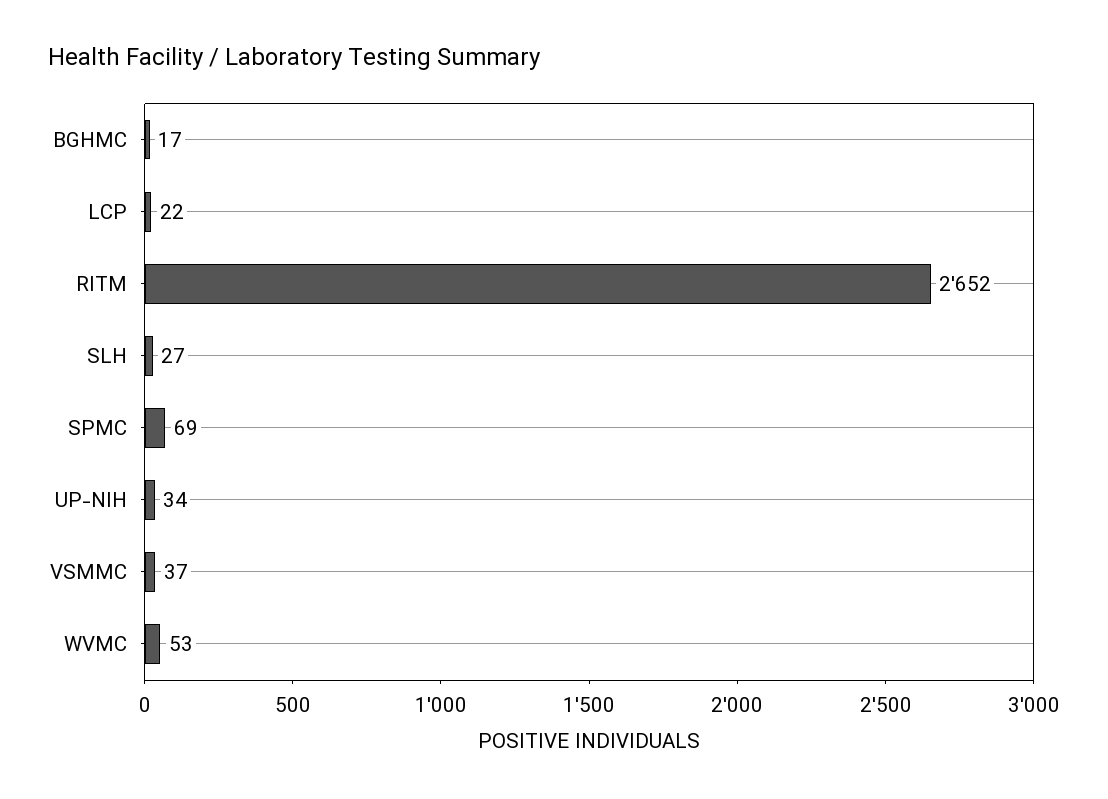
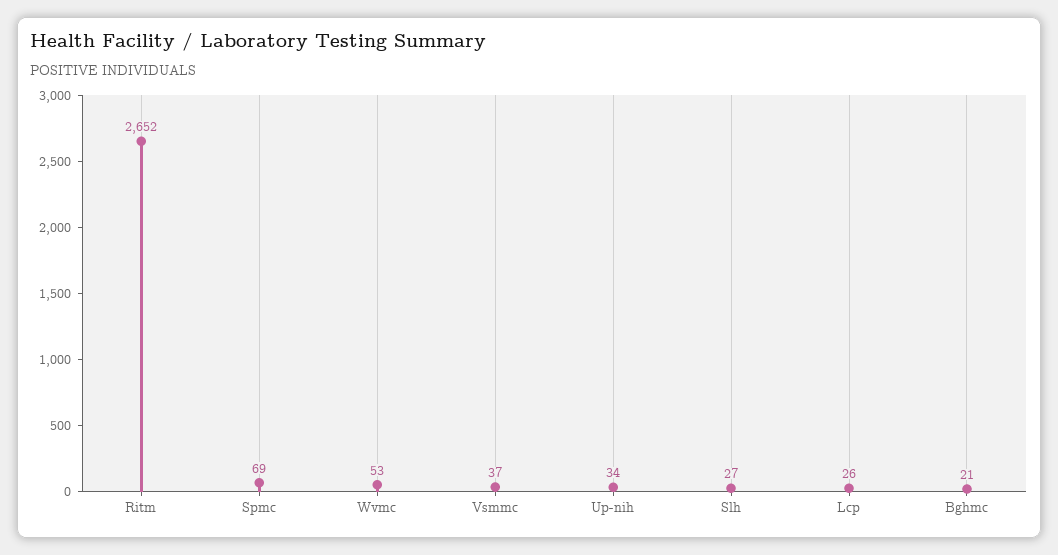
  {
-   "BGHMC": 17,
+   "BGHMC": 21,
-   "LCP": 22,
+   "LCP": 26,
    "RITM": 2652,
    "SLH": 27,
    "SPMC": 69,
    "UP-NIH": 34,
    "VSMMC": 37,
    "WVMC": 53
  }

